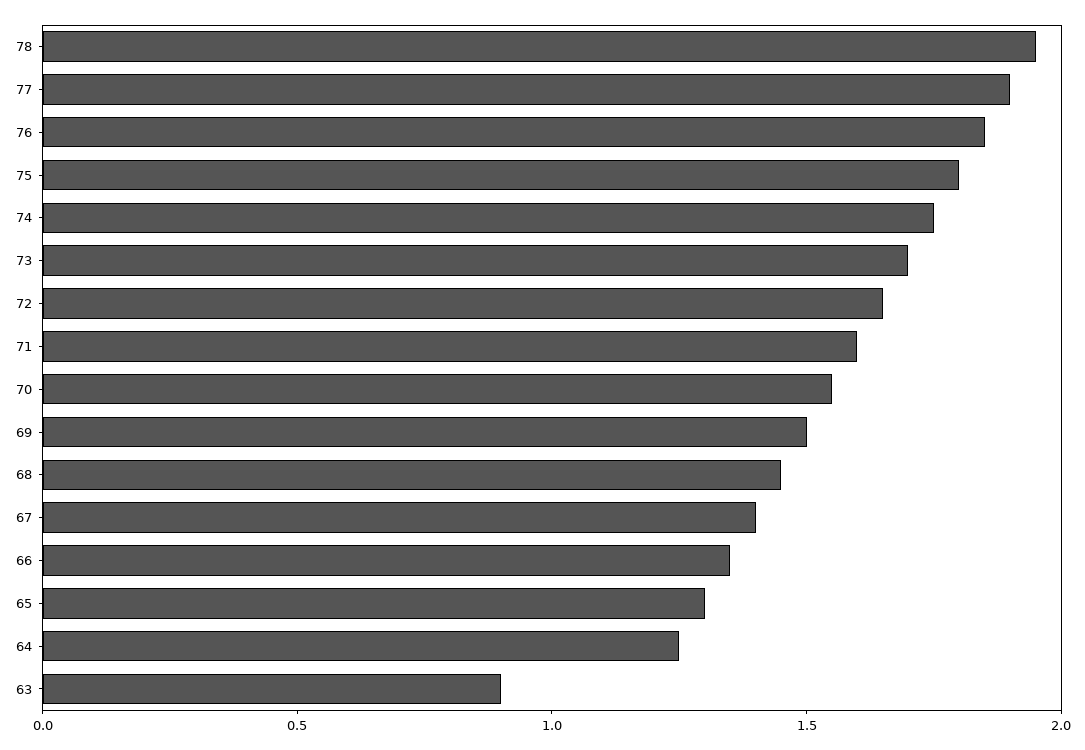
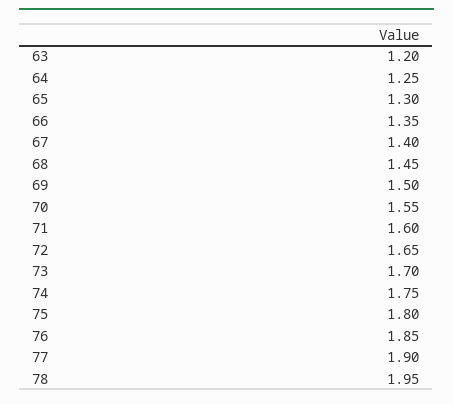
  {
    "78": 1.95,
    "77": 1.9,
    "76": 1.85,
    "75": 1.8,
    "74": 1.75,
    "73": 1.7,
    "72": 1.65,
    "71": 1.6,
    "70": 1.55,
    "69": 1.5,
    "68": 1.45,
    "67": 1.4,
    "66": 1.35,
    "65": 1.3,
    "64": 1.25,
-   "63": 0.9
+   "63": 1.2
  }

